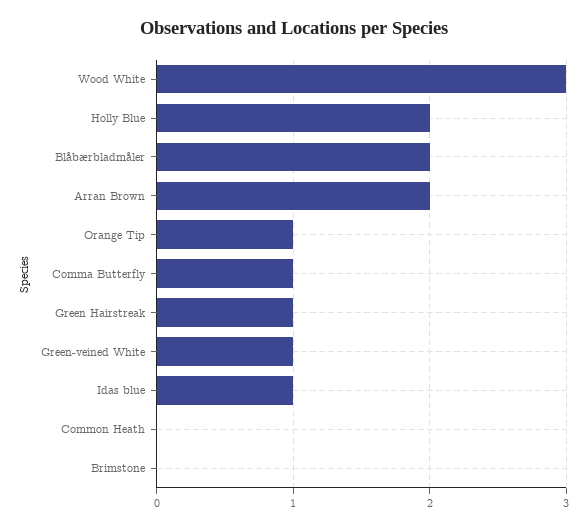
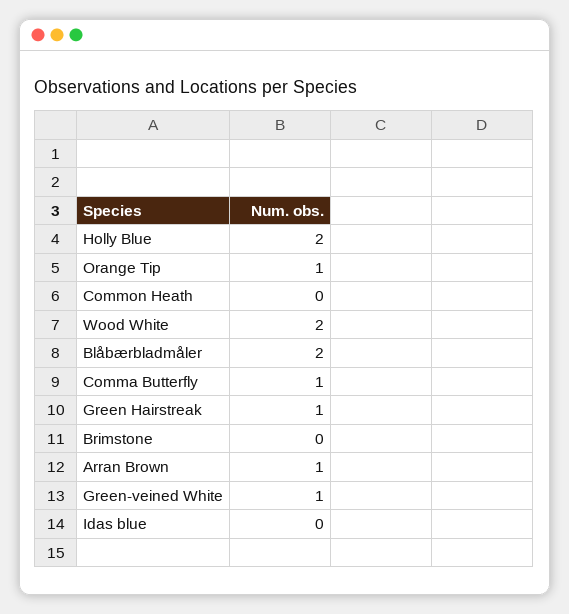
  {
-   "Wood White": 3,
+   "Wood White": 2,
    "Holly Blue": 2,
    "Blåbærbladmåler": 2,
-   "Arran Brown": 2,
+   "Arran Brown": 1,
    "Orange Tip": 1,
    "Comma Butterfly": 1,
    "Green Hairstreak": 1,
    "Green-veined White": 1,
-   "Idas blue": 1,
+   "Idas blue": 0,
    "Common Heath": 0,
    "Brimstone": 0
  }

